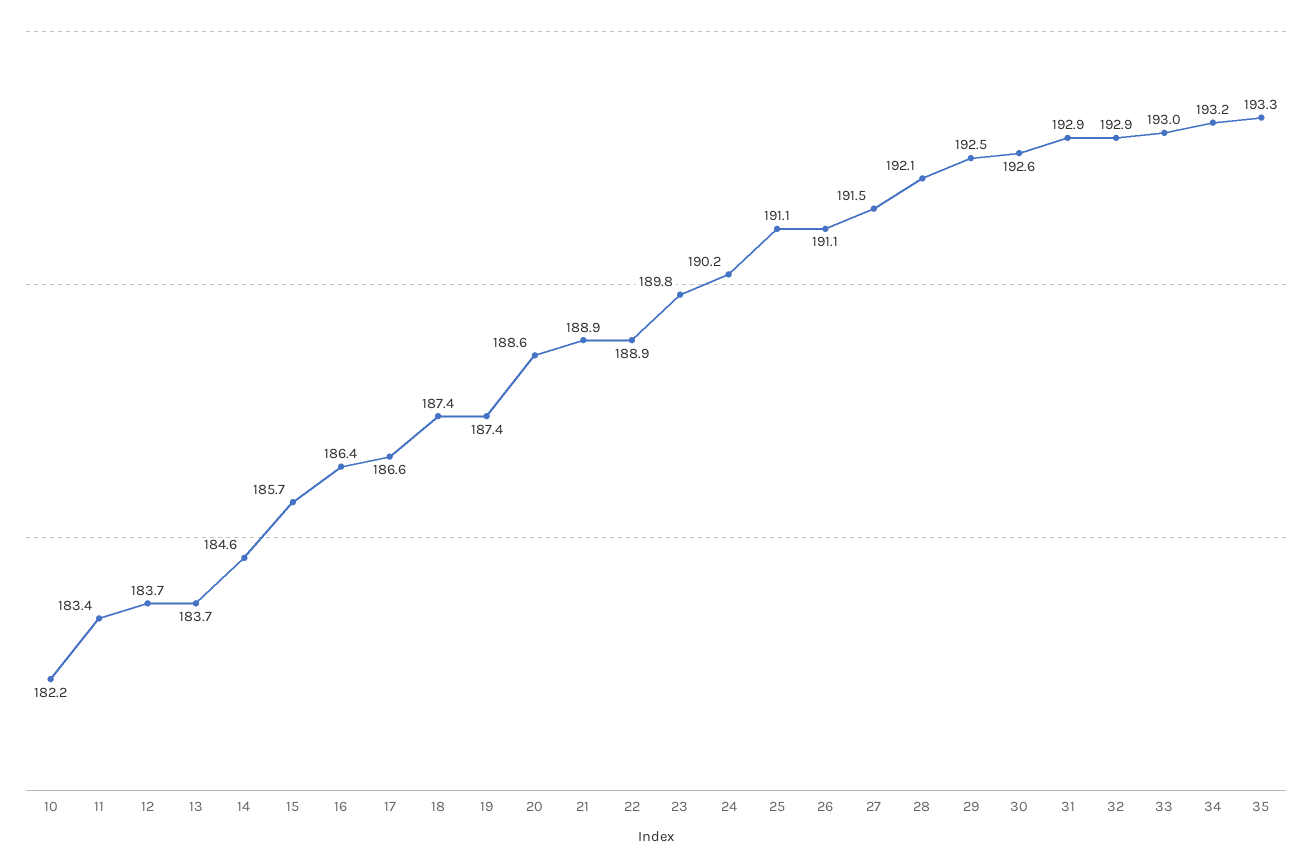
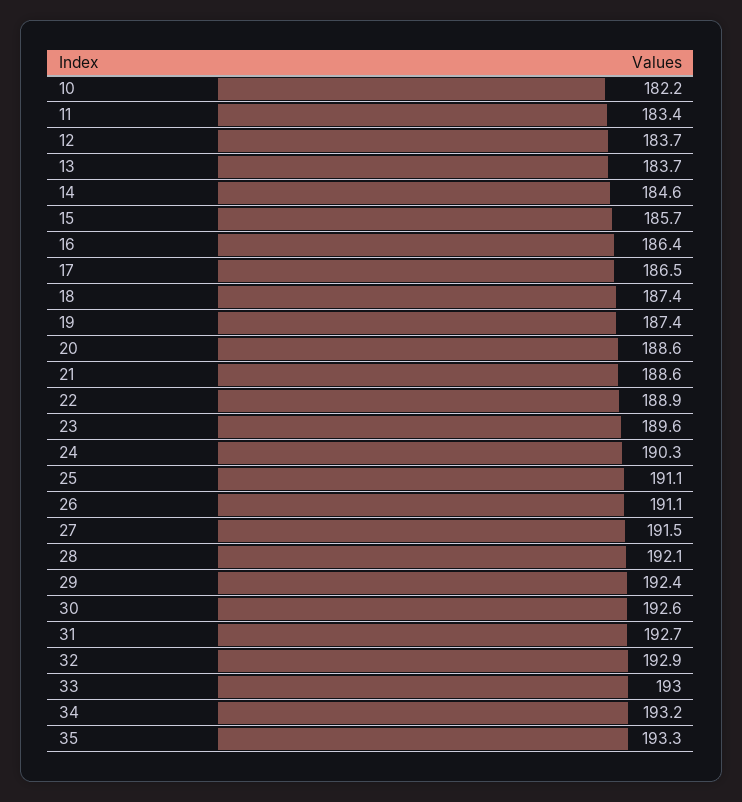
  {
    "10": 182.2,
    "11": 183.4,
    "12": 183.7,
    "13": 183.7,
    "14": 184.6,
    "15": 185.7,
    "16": 186.4,
-   "17": 186.6,
+   "17": 186.5,
    "18": 187.4,
    "19": 187.4,
    "20": 188.6,
-   "21": 188.9,
+   "21": 188.6,
    "22": 188.9,
-   "23": 189.8,
+   "23": 189.6,
-   "24": 190.2,
+   "24": 190.3,
    "25": 191.1,
    "26": 191.1,
    "27": 191.5,
    "28": 192.1,
-   "29": 192.5,
+   "29": 192.4,
    "30": 192.6,
-   "31": 192.9,
+   "31": 192.7,
    "32": 192.9,
    "33": 193,
    "34": 193.2,
    "35": 193.3
  }

